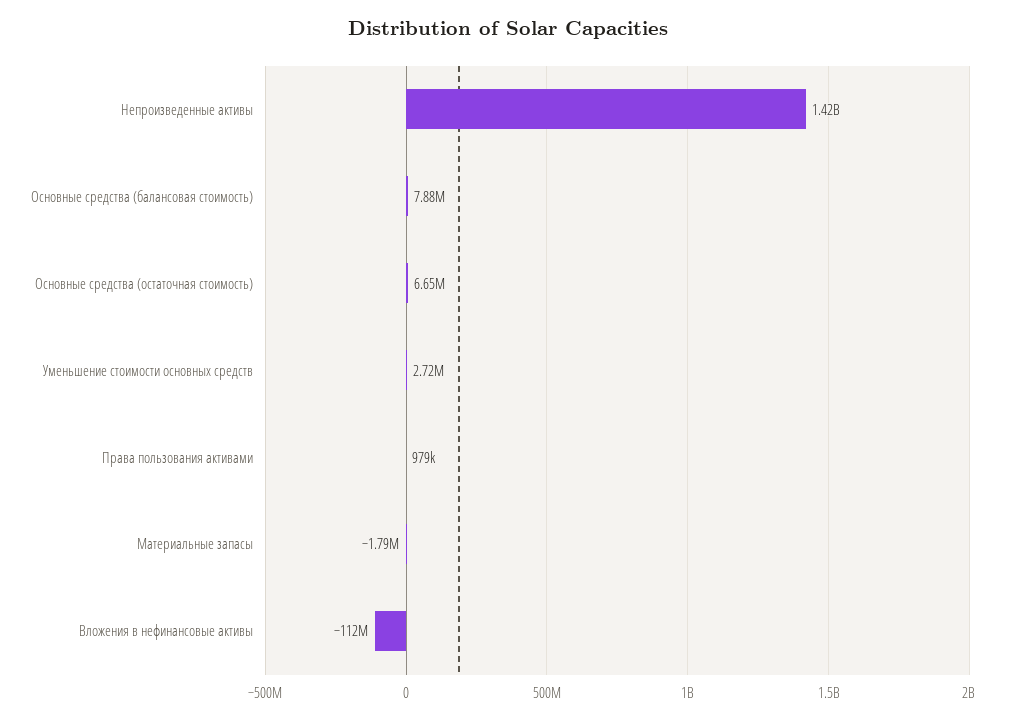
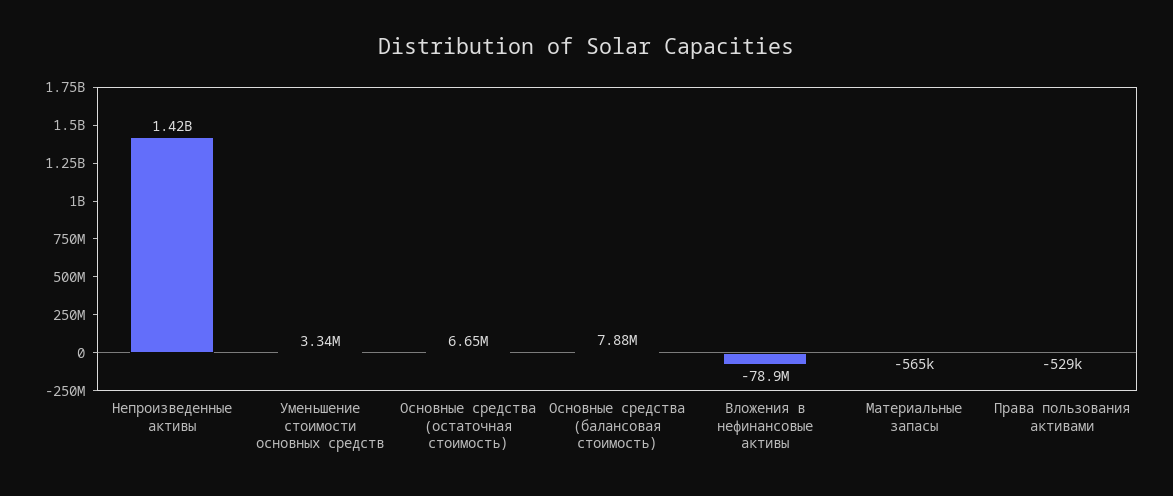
  {
    "Непроизведенные активы": 1420000000,
    "Основные средства (балансовая стоимость)": 7880000,
    "Основные средства (остаточная стоимость)": 6650000,
-   "Уменьшение стоимости основных средств": 2720000,
+   "Уменьшение стоимости основных средств": 3340000,
-   "Права пользования активами": 979000,
+   "Права пользования активами": -529000,
-   "Материальные запасы": -1790000,
+   "Материальные запасы": -565000,
-   "Вложения в нефинансовые активы": -112000000
+   "Вложения в нефинансовые активы": -78900000
  }

